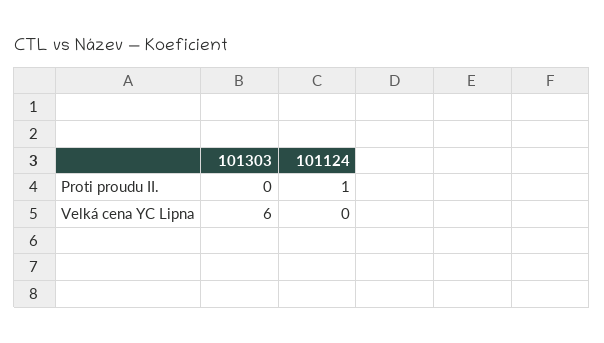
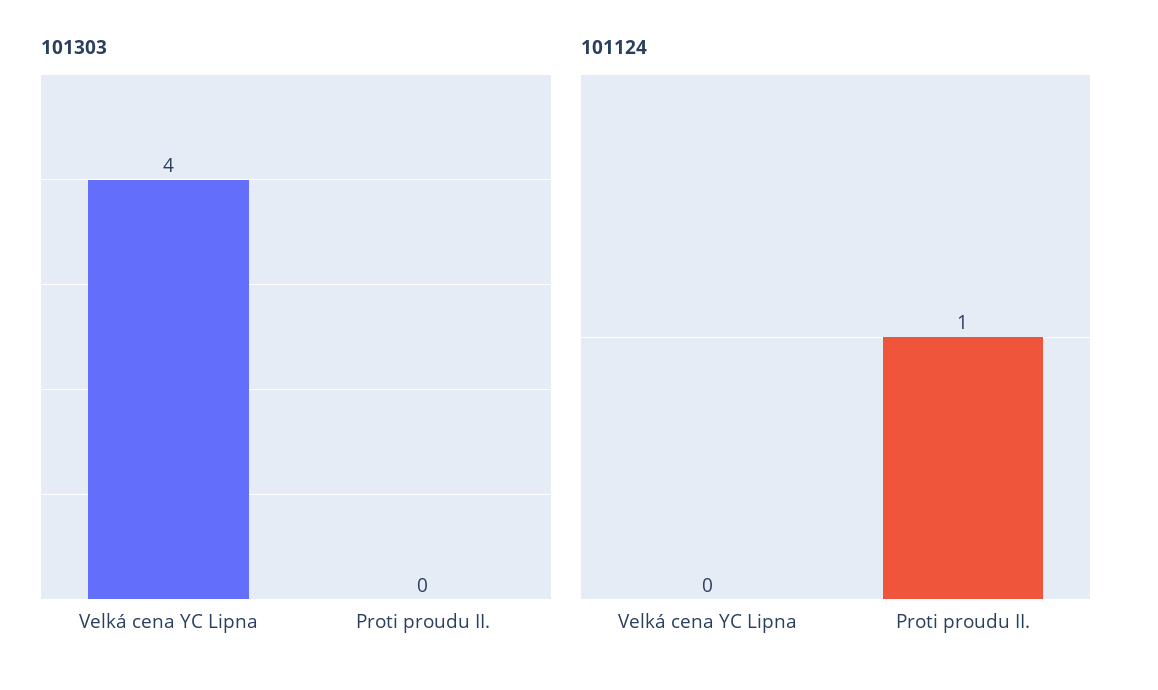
  {
    "101303": {
      "Proti proudu II.": 0,
-     "Velká cena YC Lipna": 6
+     "Velká cena YC Lipna": 4
    },
    "101124": {
      "Proti proudu II.": 1,
      "Velká cena YC Lipna": 0
    }
  }

